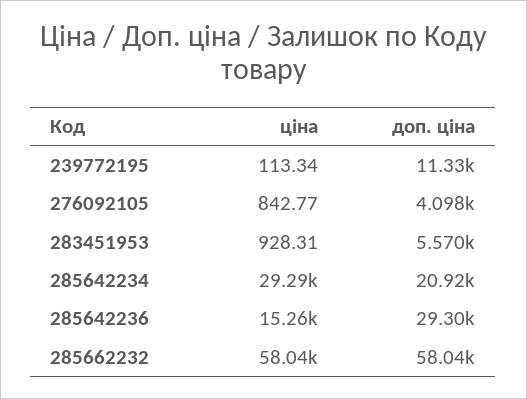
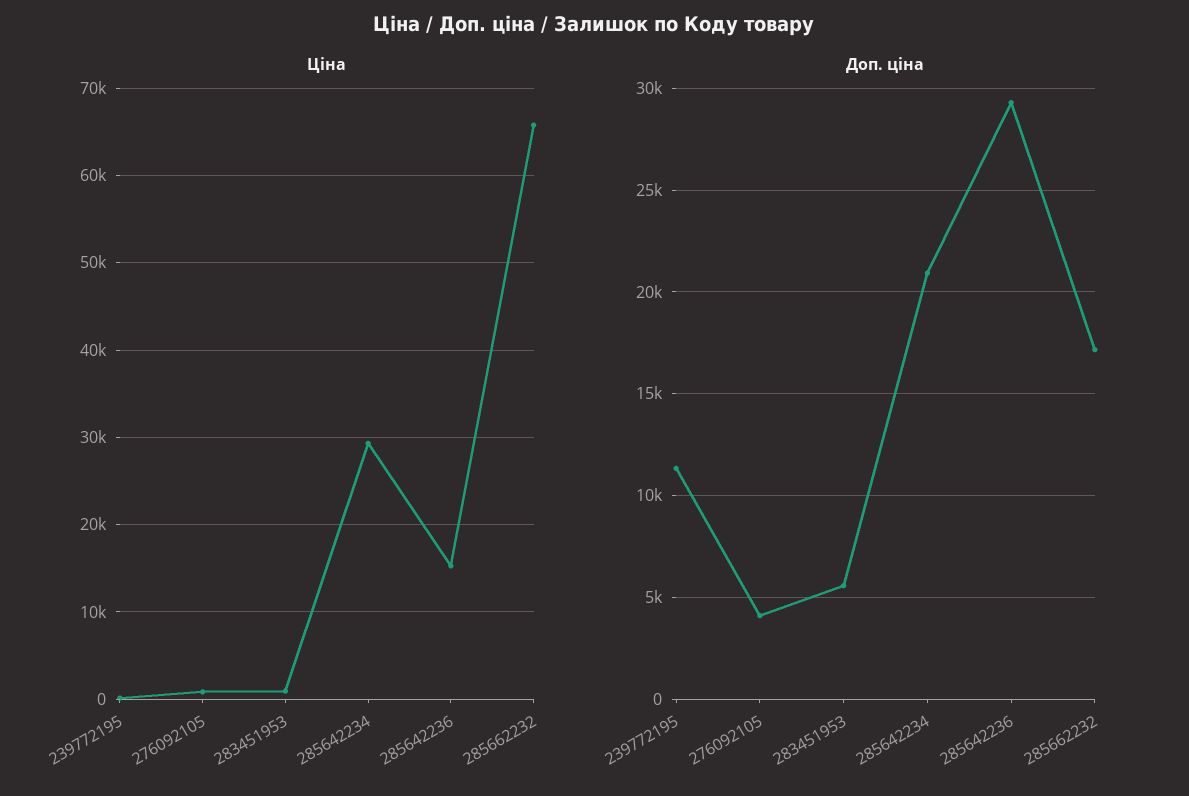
  {
    "ціна": {
      "239772195": 113.34,
      "276092105": 842.77,
      "283451953": 928.31,
      "285642234": 29290,
      "285642236": 15260,
-     "285662232": 58040
+     "285662232": 66000
    },
    "доп. ціна": {
      "239772195": 11330,
      "276092105": 4098,
      "283451953": 5570,
      "285642234": 20920,
      "285642236": 29300,
-     "285662232": 58040
+     "285662232": 17000
    }
  }

